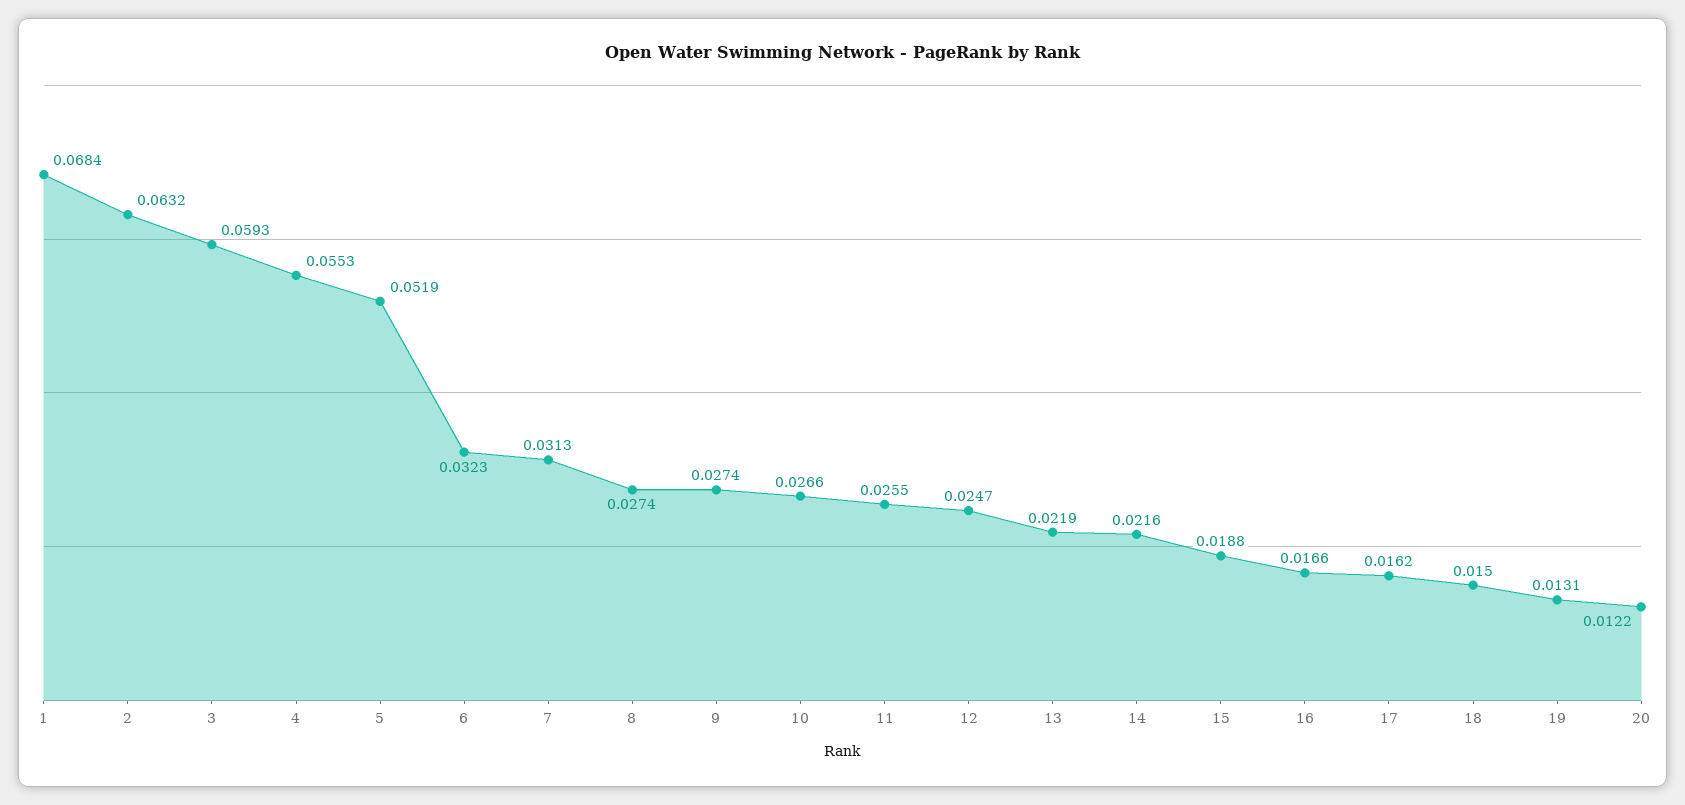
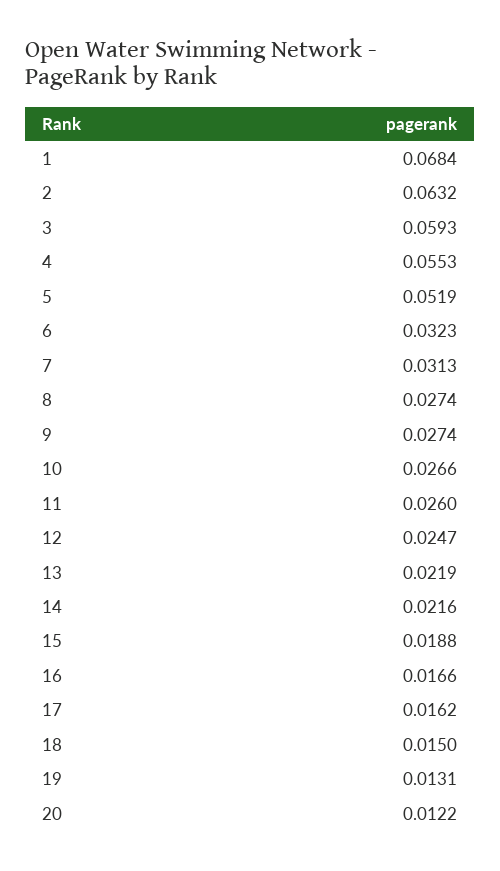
  {
    "1": 0.0684,
    "2": 0.0632,
    "3": 0.0593,
    "4": 0.0553,
    "5": 0.0519,
    "6": 0.0323,
    "7": 0.0313,
    "8": 0.0274,
    "9": 0.0274,
    "10": 0.0266,
-   "11": 0.0255,
+   "11": 0.026,
    "12": 0.0247,
    "13": 0.0219,
    "14": 0.0216,
    "15": 0.0188,
    "16": 0.0166,
    "17": 0.0162,
    "18": 0.015,
    "19": 0.0131,
    "20": 0.0122
  }

